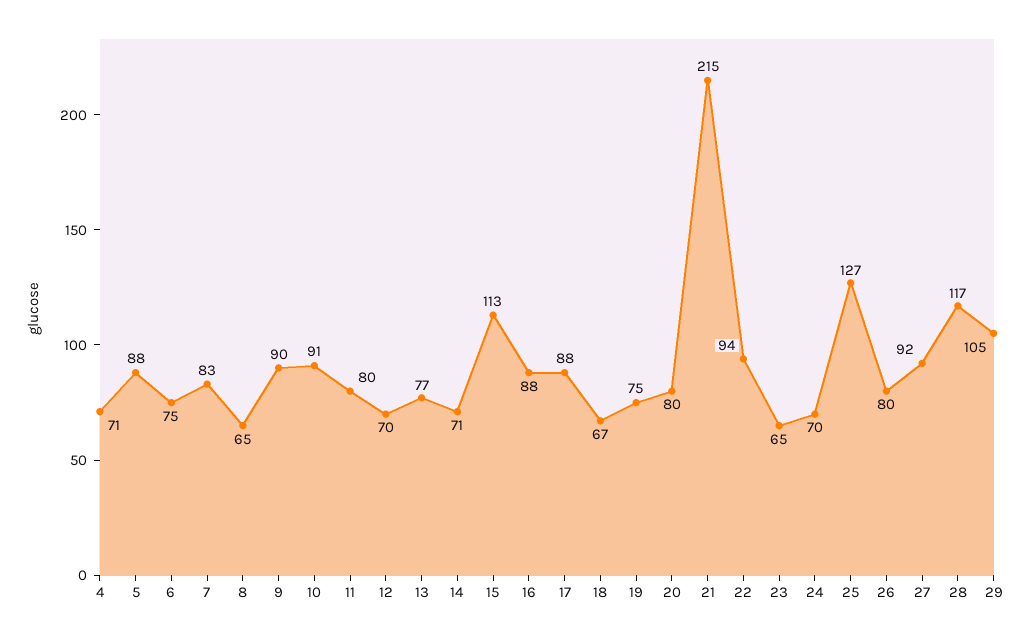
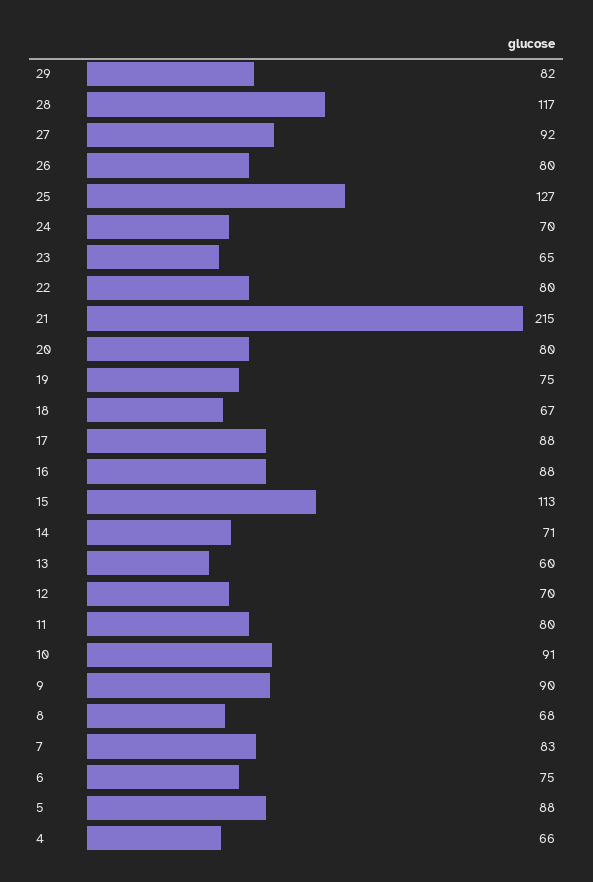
  {
-   "4": 71,
+   "4": 66,
    "5": 88,
    "6": 75,
    "7": 83,
-   "8": 65,
+   "8": 68,
    "9": 90,
    "10": 91,
    "11": 80,
    "12": 70,
-   "13": 77,
+   "13": 60,
    "14": 71,
    "15": 113,
    "16": 88,
    "17": 88,
    "18": 67,
    "19": 75,
    "20": 80,
    "21": 215,
-   "22": 94,
+   "22": 80,
    "23": 65,
    "24": 70,
    "25": 127,
    "26": 80,
    "27": 92,
    "28": 117,
-   "29": 105
+   "29": 82
  }

